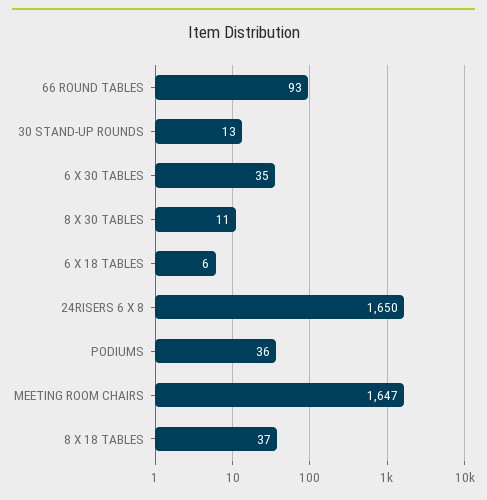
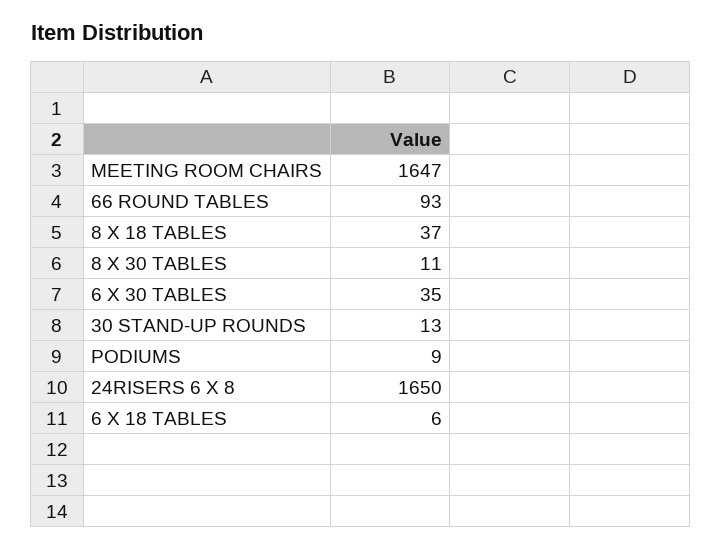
  {
    "66 ROUND TABLES": 93,
    "30 STAND-UP ROUNDS": 13,
    "6 X 30 TABLES": 35,
    "8 X 30 TABLES": 11,
    "6 X 18 TABLES": 6,
    "24RISERS 6 X 8": 1650,
-   "PODIUMS": 36,
+   "PODIUMS": 9,
    "MEETING ROOM CHAIRS": 1647,
    "8 X 18 TABLES": 37
  }

